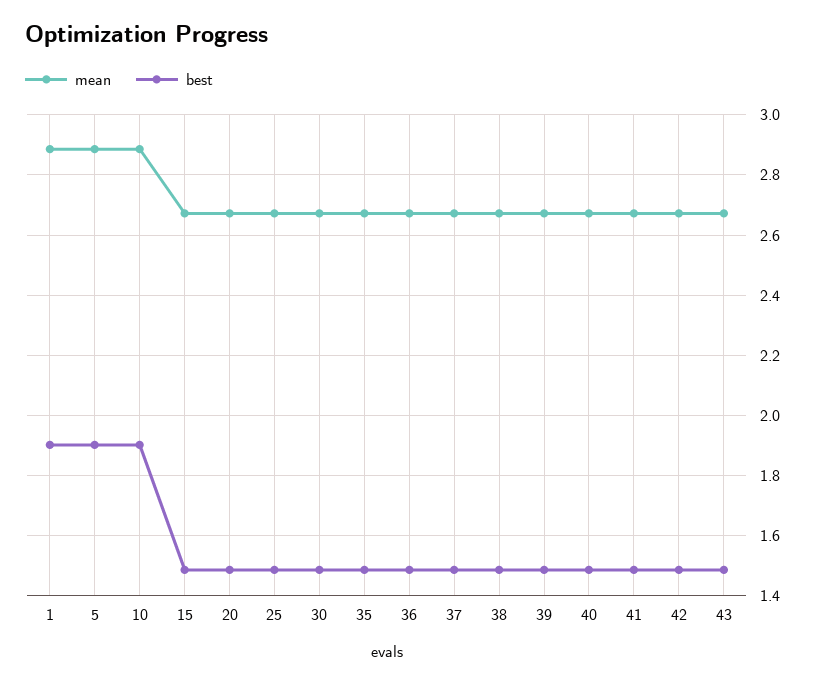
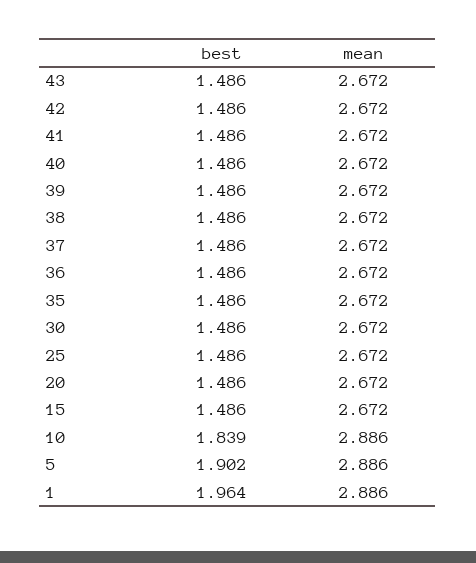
  {
    "mean": {
      "1": 2.886,
      "5": 2.886,
      "10": 2.886,
      "15": 2.672,
      "20": 2.672,
      "25": 2.672,
      "30": 2.672,
      "35": 2.672,
      "36": 2.672,
      "37": 2.672,
      "38": 2.672,
      "39": 2.672,
      "40": 2.672,
      "41": 2.672,
      "42": 2.672,
      "43": 2.672
    },
    "best": {
-     "1": 1.9,
+     "1": 1.964,
      "5": 1.902,
-     "10": 1.9,
+     "10": 1.839,
      "15": 1.486,
      "20": 1.486,
      "25": 1.486,
      "30": 1.486,
      "35": 1.486,
      "36": 1.486,
      "37": 1.486,
      "38": 1.486,
      "39": 1.486,
      "40": 1.486,
      "41": 1.486,
      "42": 1.486,
      "43": 1.486
    }
  }

